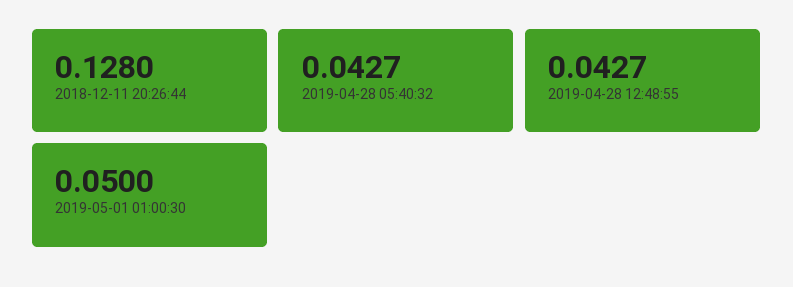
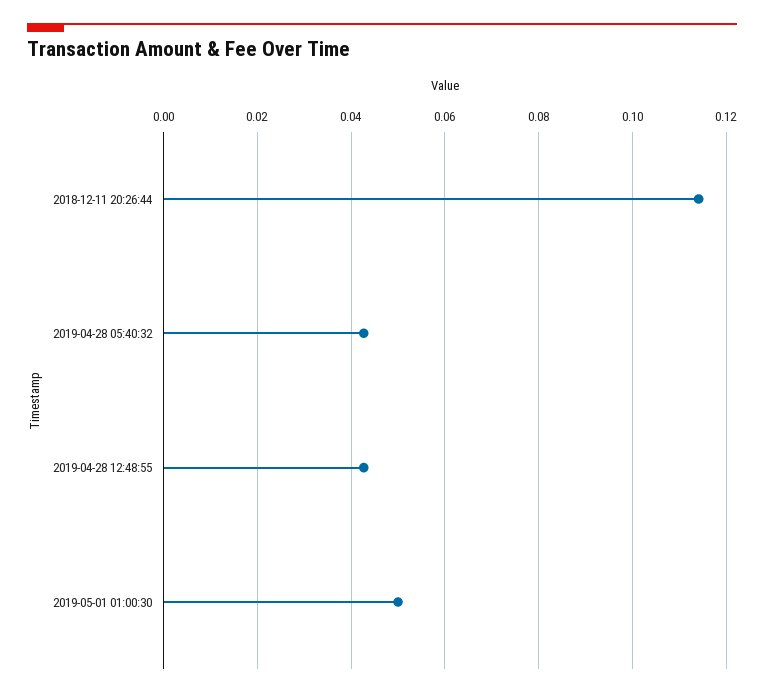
  {
-   "2018-12-11 20:26:44": 0.128,
+   "2018-12-11 20:26:44": 0.114,
    "2019-04-28 05:40:32": 0.0427,
    "2019-04-28 12:48:55": 0.0427,
    "2019-05-01 01:00:30": 0.05
  }

